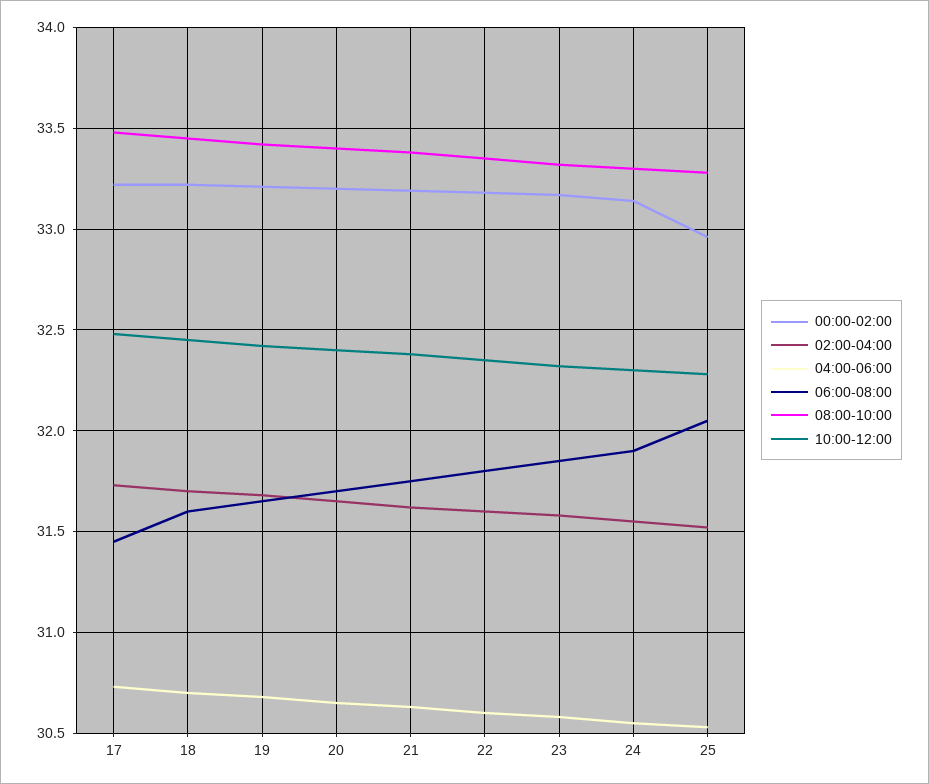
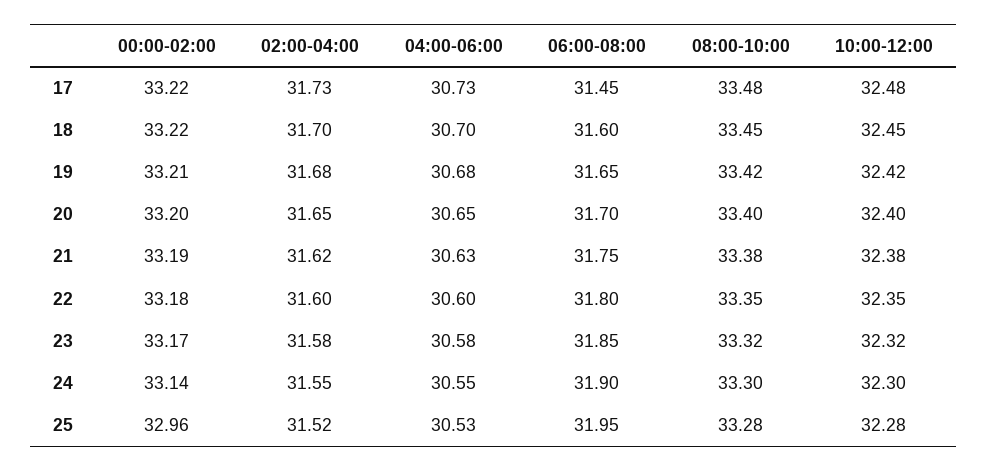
  {
    "00:00-02:00": {
      "17": 33.22,
      "18": 33.22,
      "19": 33.21,
      "20": 33.2,
      "21": 33.19,
      "22": 33.18,
      "23": 33.17,
      "24": 33.14,
      "25": 32.96
    },
    "02:00-04:00": {
      "17": 31.73,
      "18": 31.7,
      "19": 31.68,
      "20": 31.65,
      "21": 31.62,
      "22": 31.6,
      "23": 31.58,
      "24": 31.55,
      "25": 31.52
    },
    "04:00-06:00": {
      "17": 30.73,
      "18": 30.7,
      "19": 30.68,
      "20": 30.65,
      "21": 30.63,
      "22": 30.6,
      "23": 30.58,
      "24": 30.55,
      "25": 30.53
    },
    "06:00-08:00": {
      "17": 31.45,
      "18": 31.6,
      "19": 31.65,
      "20": 31.7,
      "21": 31.75,
      "22": 31.8,
      "23": 31.85,
      "24": 31.9,
-     "25": 32.05
+     "25": 31.95
    },
    "08:00-10:00": {
      "17": 33.48,
      "18": 33.45,
      "19": 33.42,
      "20": 33.4,
      "21": 33.38,
      "22": 33.35,
      "23": 33.32,
      "24": 33.3,
      "25": 33.28
    },
    "10:00-12:00": {
      "17": 32.48,
      "18": 32.45,
      "19": 32.42,
      "20": 32.4,
      "21": 32.38,
      "22": 32.35,
      "23": 32.32,
      "24": 32.3,
      "25": 32.28
    }
  }

